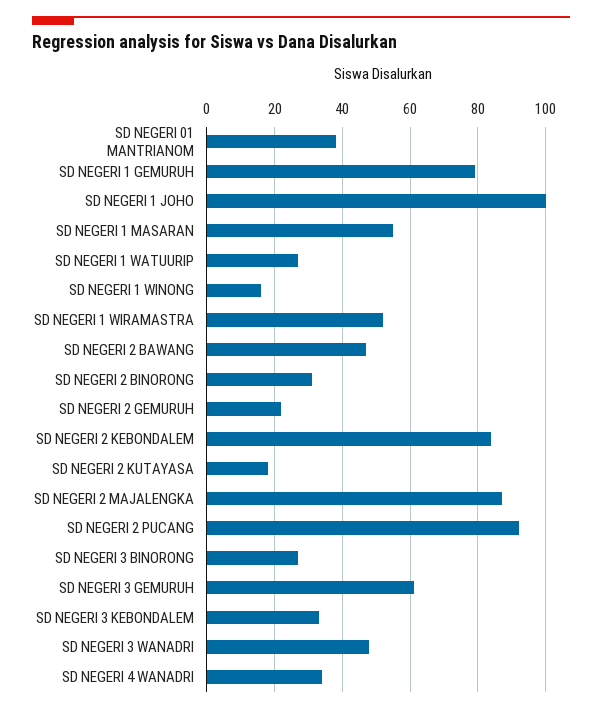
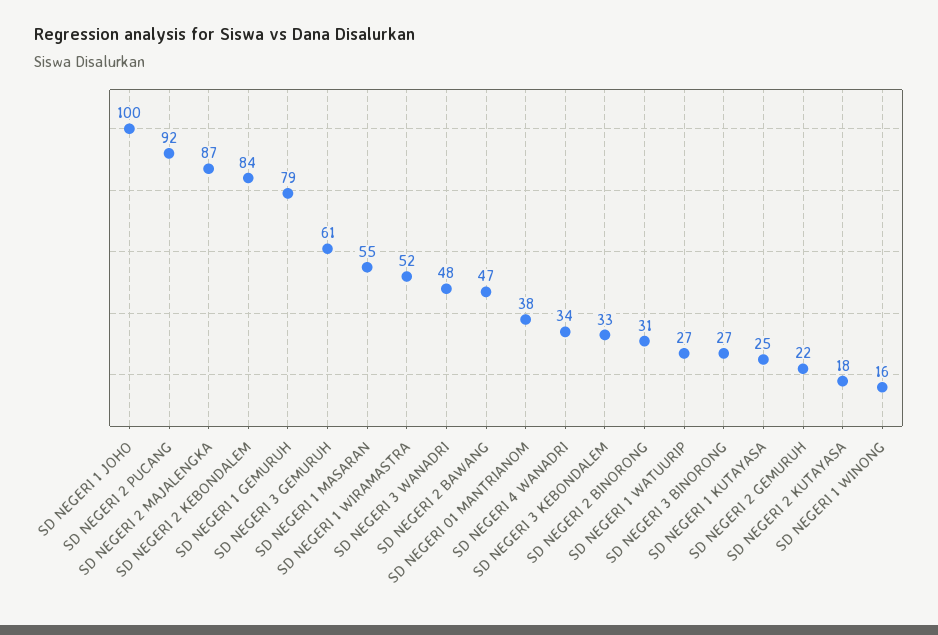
  {
    "SD NEGERI 01 MANTRIANOM": 38,
    "SD NEGERI 1 GEMURUH": 79,
    "SD NEGERI 1 JOHO": 100,
    "SD NEGERI 1 MASARAN": 55,
    "SD NEGERI 1 WATUURIP": 27,
    "SD NEGERI 1 WINONG": 16,
    "SD NEGERI 1 WIRAMASTRA": 52,
    "SD NEGERI 2 BAWANG": 47,
    "SD NEGERI 2 BINORONG": 31,
    "SD NEGERI 2 GEMURUH": 22,
    "SD NEGERI 2 KEBONDALEM": 84,
    "SD NEGERI 2 KUTAYASA": 18,
    "SD NEGERI 2 MAJALENGKA": 87,
    "SD NEGERI 2 PUCANG": 92,
    "SD NEGERI 3 BINORONG": 27,
    "SD NEGERI 3 GEMURUH": 61,
    "SD NEGERI 3 KEBONDALEM": 33,
    "SD NEGERI 3 WANADRI": 48,
-   "SD NEGERI 4 WANADRI": 34
+   "SD NEGERI 4 WANADRI": 34,
+   "SD NEGERI 1 KUTAYASA": 25
  }

